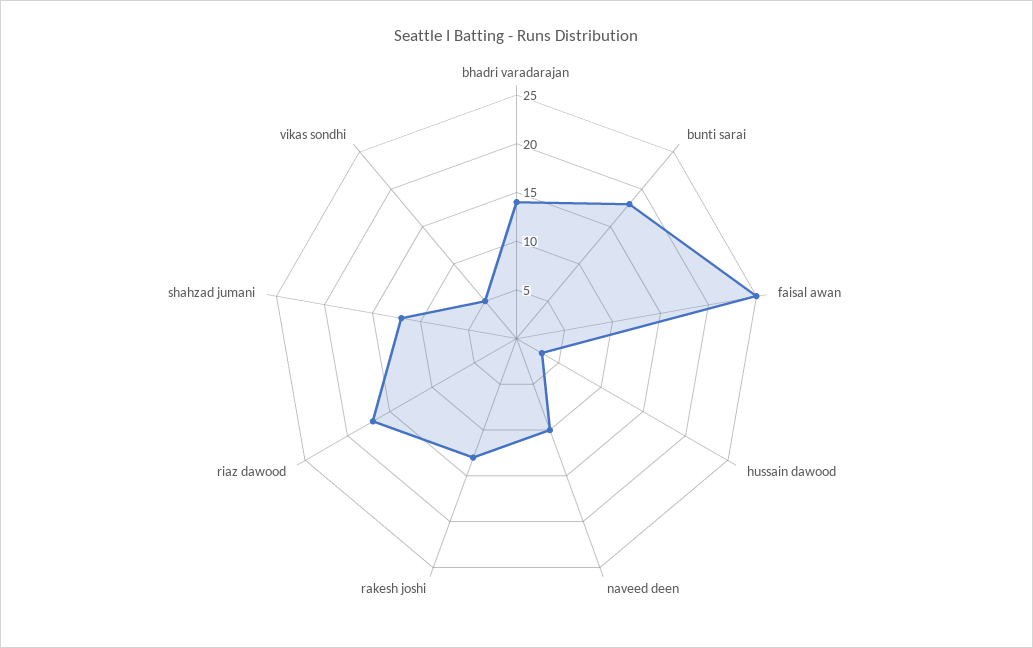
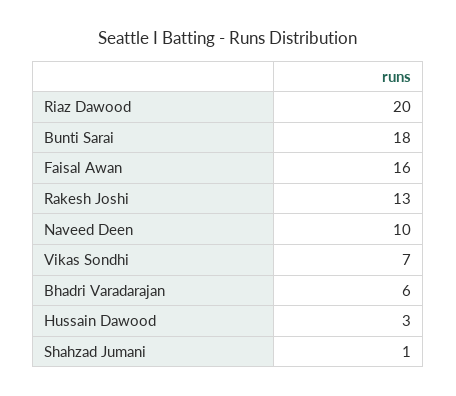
  {
-   "bhadri varadarajan": 14,
+   "bhadri varadarajan": 6,
    "bunti sarai": 18,
-   "faisal awan": 25,
+   "faisal awan": 16,
    "hussain dawood": 3,
    "naveed deen": 10,
    "rakesh joshi": 13,
-   "riaz dawood": 17,
+   "riaz dawood": 20,
-   "shahzad jumani": 12,
+   "shahzad jumani": 1,
-   "vikas sondhi": 5
+   "vikas sondhi": 7
  }

